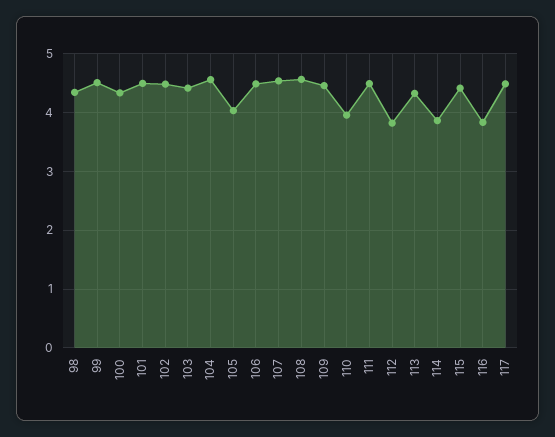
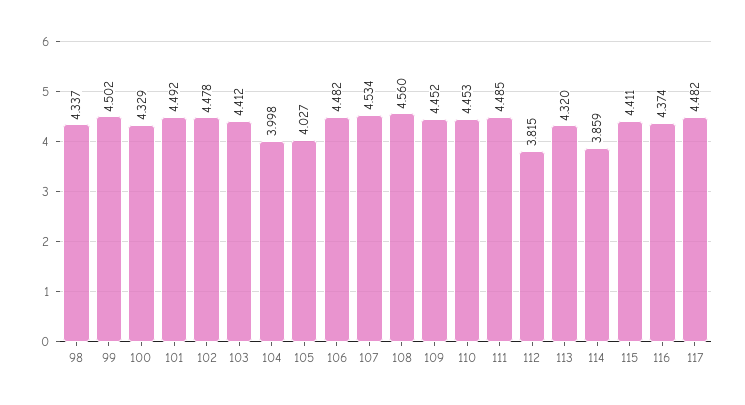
  {
    "98": 4.337,
    "99": 4.502,
    "100": 4.329,
    "101": 4.492,
    "102": 4.478,
    "103": 4.412,
-   "104": 4.6,
+   "104": 3.998,
    "105": 4.027,
    "106": 4.482,
    "107": 4.534,
    "108": 4.56,
    "109": 4.452,
-   "110": 4,
+   "110": 4.453,
    "111": 4.485,
    "112": 3.815,
    "113": 4.32,
    "114": 3.859,
    "115": 4.411,
-   "116": 3.8,
+   "116": 4.374,
    "117": 4.482
  }

